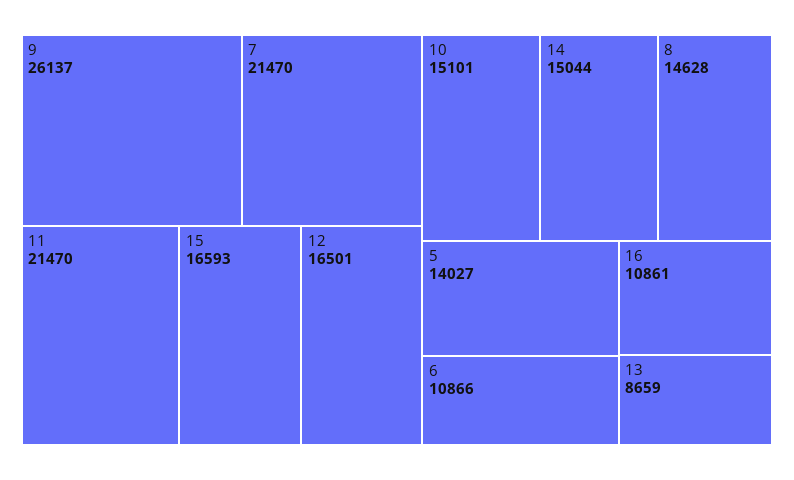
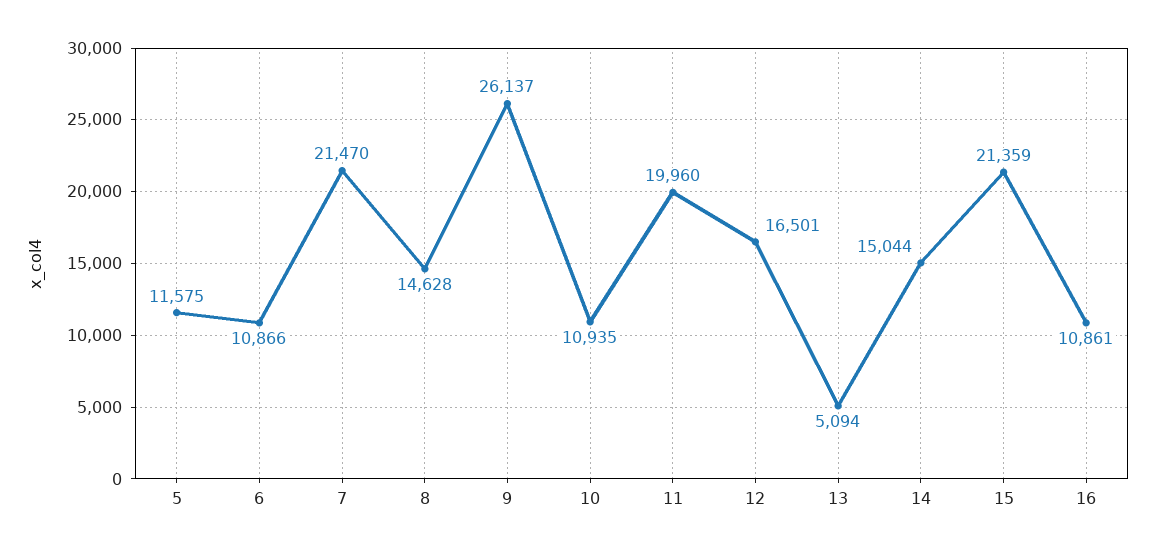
  {
    "9": 26137,
    "7": 21470,
-   "11": 21470,
+   "11": 19960,
-   "15": 16593,
+   "15": 21359,
    "12": 16501,
-   "10": 15101,
+   "10": 10935,
    "14": 15044,
    "8": 14628,
-   "5": 14027,
+   "5": 11575,
    "6": 10866,
    "16": 10861,
-   "13": 8659
+   "13": 5094
  }

